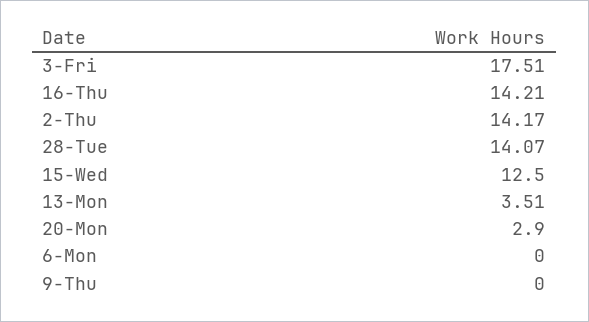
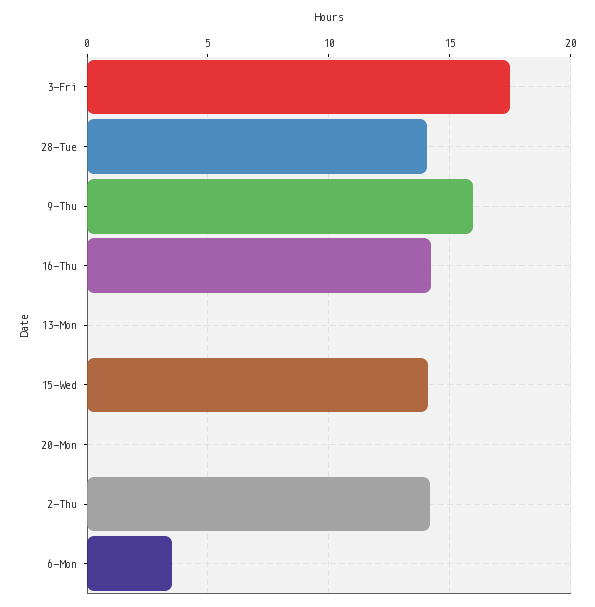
  {
    "3-Fri": 17.51,
    "16-Thu": 14.21,
    "2-Thu": 14.17,
    "28-Tue": 14.07,
-   "15-Wed": 12.5,
+   "15-Wed": 14,
-   "13-Mon": 3.51,
+   "13-Mon": 0,
-   "20-Mon": 2.9,
+   "20-Mon": 0,
-   "6-Mon": 0,
+   "6-Mon": 3.5,
-   "9-Thu": 0
+   "9-Thu": 16
  }

